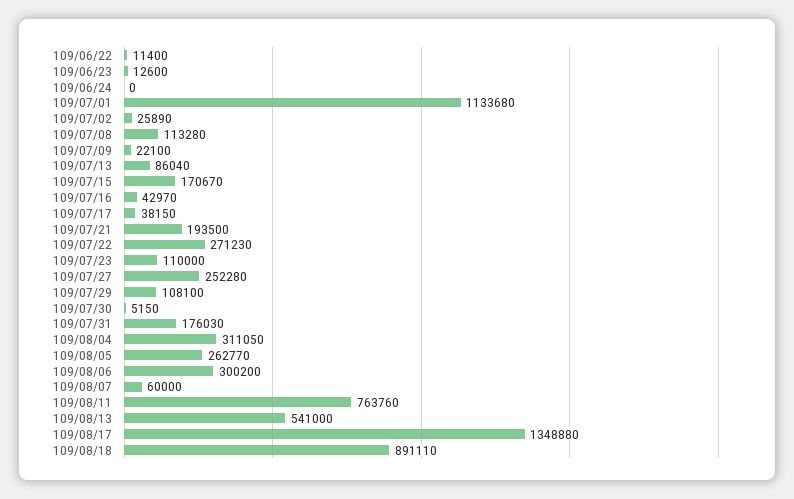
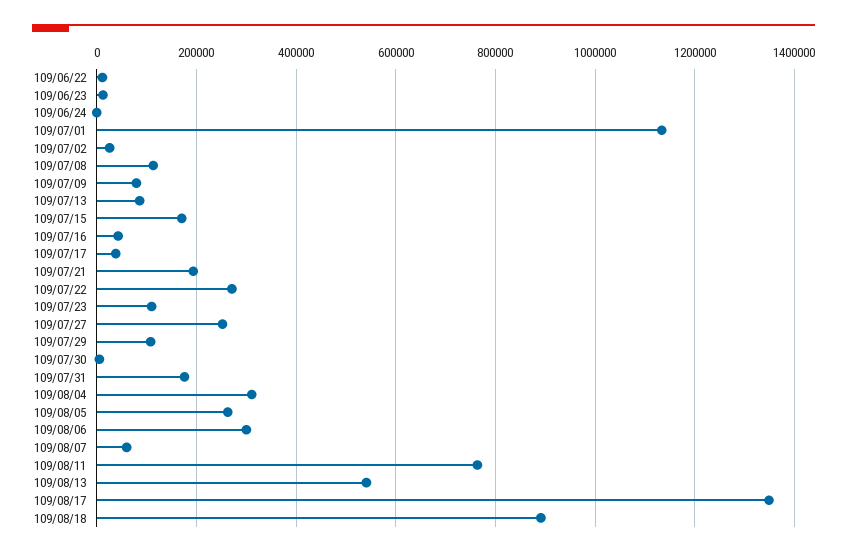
  {
    "109/06/22": 11400,
    "109/06/23": 12600,
    "109/06/24": 0,
    "109/07/01": 1133680,
    "109/07/02": 25890,
    "109/07/08": 113280,
-   "109/07/09": 22100,
+   "109/07/09": 80000,
    "109/07/13": 86040,
    "109/07/15": 170670,
    "109/07/16": 42970,
    "109/07/17": 38150,
    "109/07/21": 193500,
    "109/07/22": 271230,
    "109/07/23": 110000,
    "109/07/27": 252280,
    "109/07/29": 108100,
    "109/07/30": 5150,
    "109/07/31": 176030,
    "109/08/04": 311050,
    "109/08/05": 262770,
    "109/08/06": 300200,
    "109/08/07": 60000,
    "109/08/11": 763760,
    "109/08/13": 541000,
    "109/08/17": 1348880,
    "109/08/18": 891110
  }

